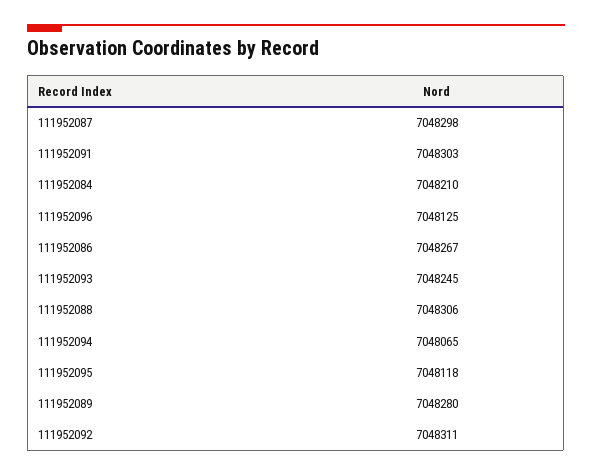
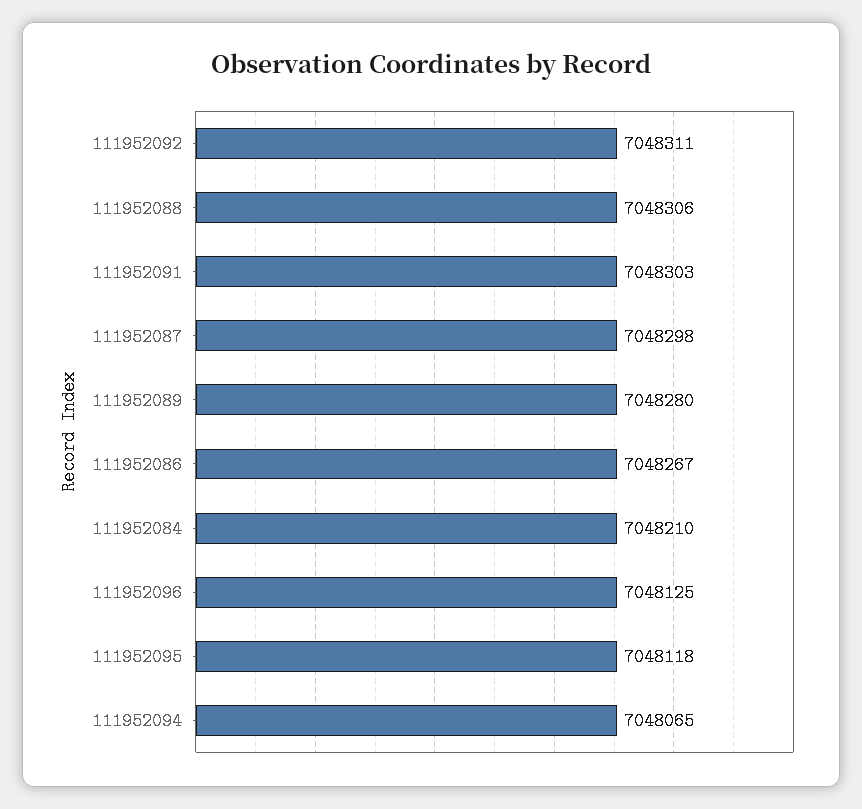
  {
    "111952087": 7048298,
    "111952091": 7048303,
    "111952084": 7048210,
    "111952096": 7048125,
    "111952086": 7048267,
-   "111952093": 7048245,
    "111952088": 7048306,
    "111952094": 7048065,
    "111952095": 7048118,
    "111952089": 7048280,
    "111952092": 7048311
  }

